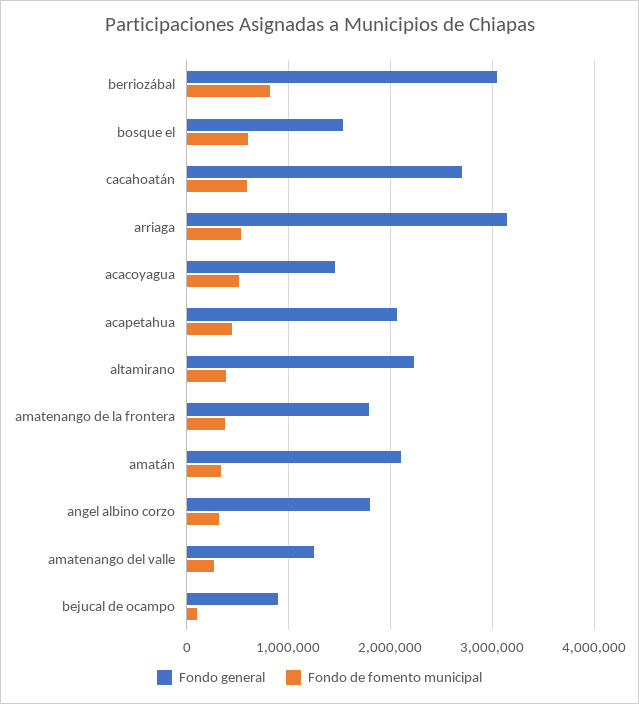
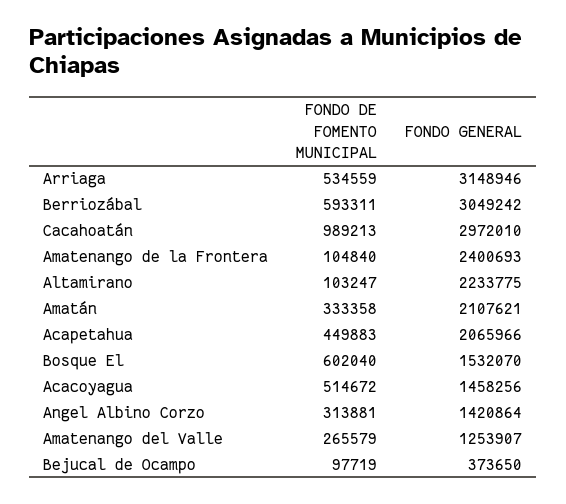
  {
    "Fondo general": {
      "berriozábal": 3049242,
      "bosque el": 1532070,
-     "cacahoatán": 2700000,
+     "cacahoatán": 2972010,
      "arriaga": 3148946,
      "acacoyagua": 1458256,
      "acapetahua": 2065966,
      "altamirano": 2233775,
-     "amatenango de la frontera": 1800000,
+     "amatenango de la frontera": 2400693,
      "amatán": 2107621,
-     "angel albino corzo": 1800000,
+     "angel albino corzo": 1420864,
      "amatenango del valle": 1253907,
-     "bejucal de ocampo": 900000
+     "bejucal de ocampo": 373650
    },
    "Fondo de fomento municipal": {
-     "berriozábal": 800000,
+     "berriozábal": 593311,
      "bosque el": 602040,
-     "cacahoatán": 600000,
+     "cacahoatán": 989213,
      "arriaga": 534559,
      "acacoyagua": 514672,
      "acapetahua": 449883,
-     "altamirano": 400000,
+     "altamirano": 103247,
-     "amatenango de la frontera": 400000,
+     "amatenango de la frontera": 104840,
      "amatán": 333358,
      "angel albino corzo": 313881,
      "amatenango del valle": 265579,
      "bejucal de ocampo": 97719
    }
  }

